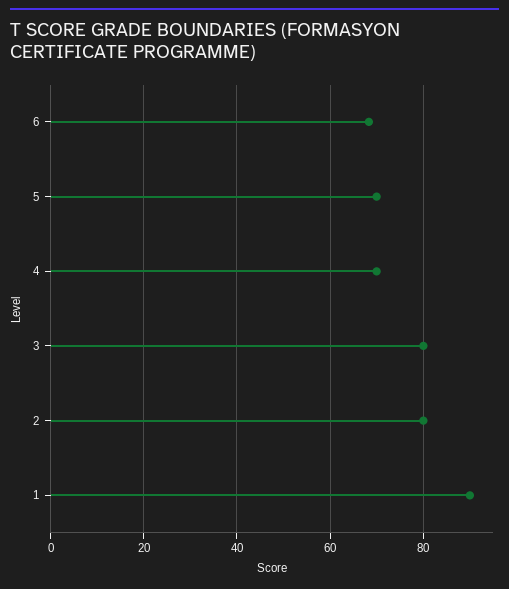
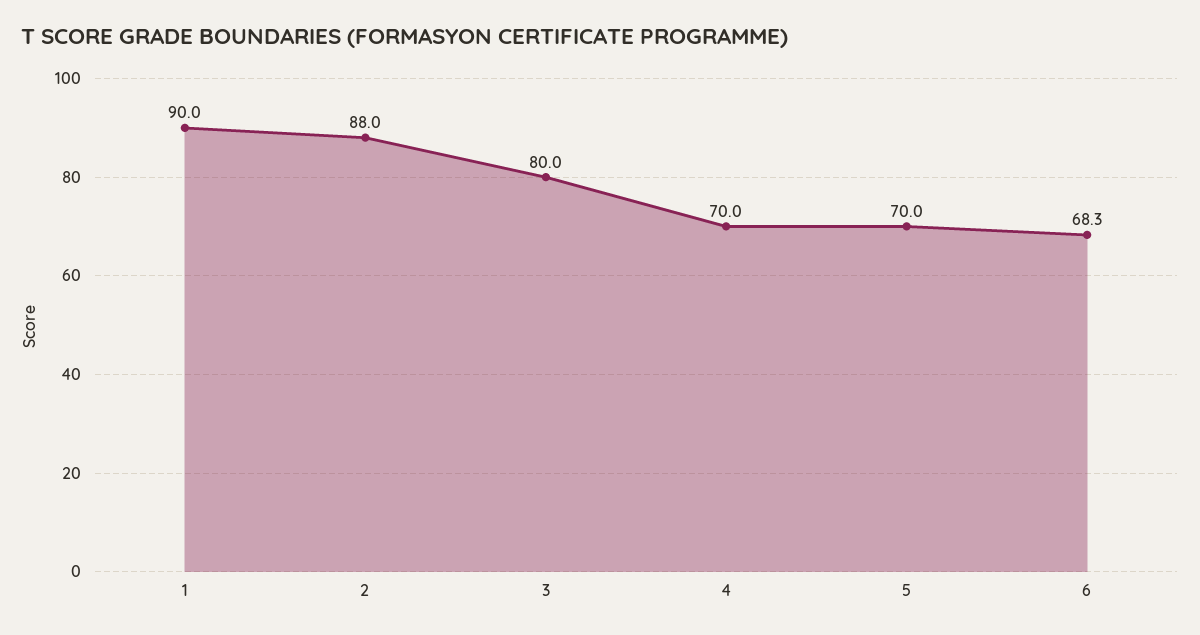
  {
    "6": 68.3,
    "5": 70,
    "4": 70,
    "3": 80,
-   "2": 80,
+   "2": 88,
    "1": 90
  }

